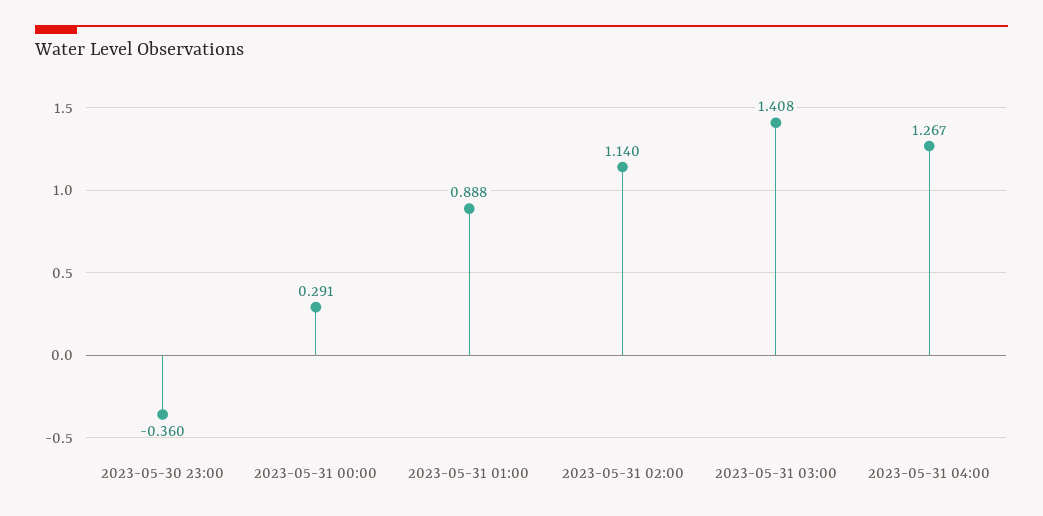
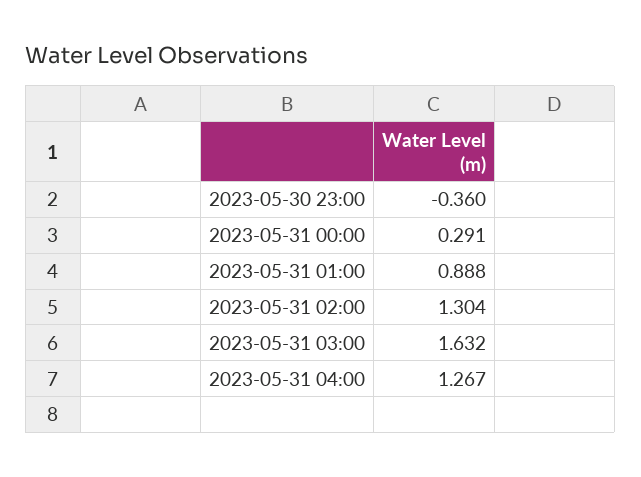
  {
    "2023-05-30 23:00": -0.36,
    "2023-05-31 00:00": 0.291,
    "2023-05-31 01:00": 0.888,
-   "2023-05-31 02:00": 1.14,
+   "2023-05-31 02:00": 1.304,
-   "2023-05-31 03:00": 1.408,
+   "2023-05-31 03:00": 1.632,
    "2023-05-31 04:00": 1.267
  }

